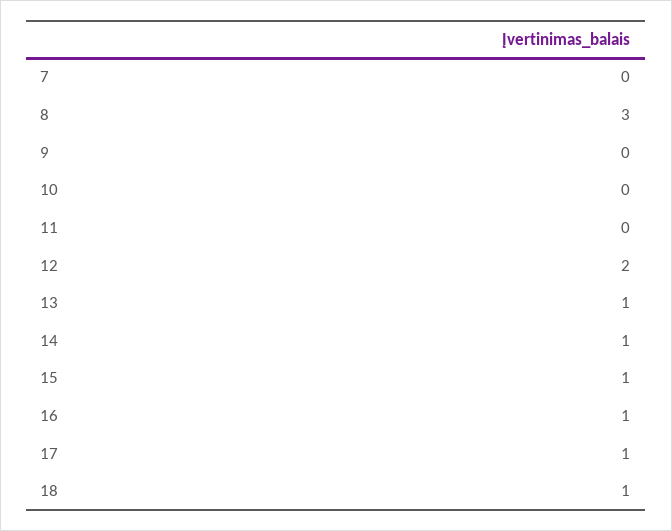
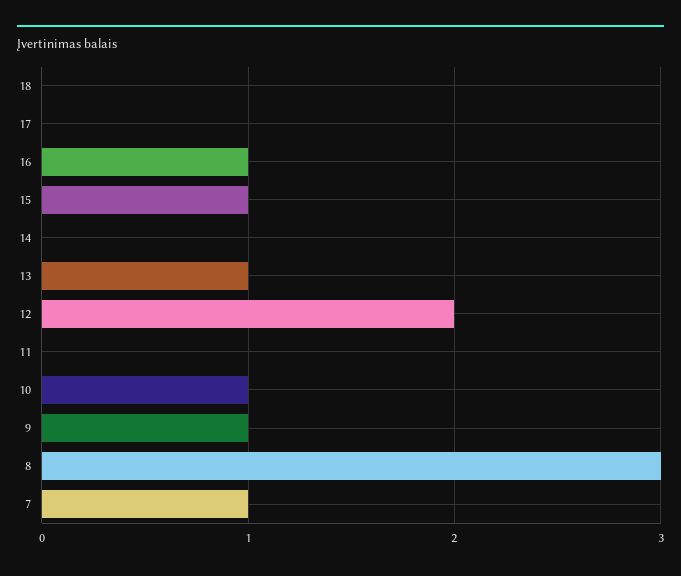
  {
-   "7": 0,
+   "7": 1,
    "8": 3,
-   "9": 0,
+   "9": 1,
-   "10": 0,
+   "10": 1,
    "11": 0,
    "12": 2,
    "13": 1,
-   "14": 1,
+   "14": 0,
    "15": 1,
    "16": 1,
-   "17": 1,
+   "17": 0,
-   "18": 1
+   "18": 0
  }

